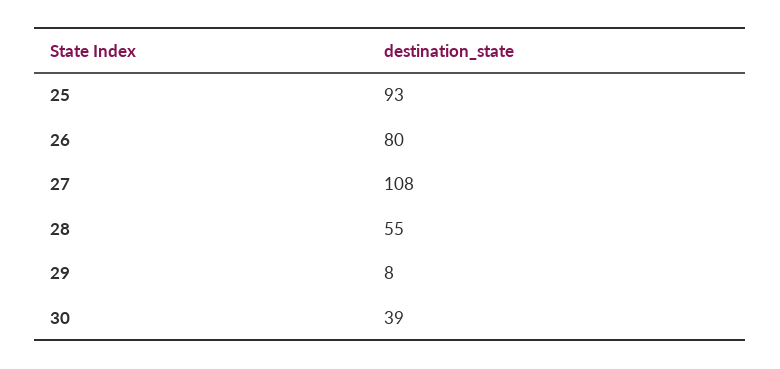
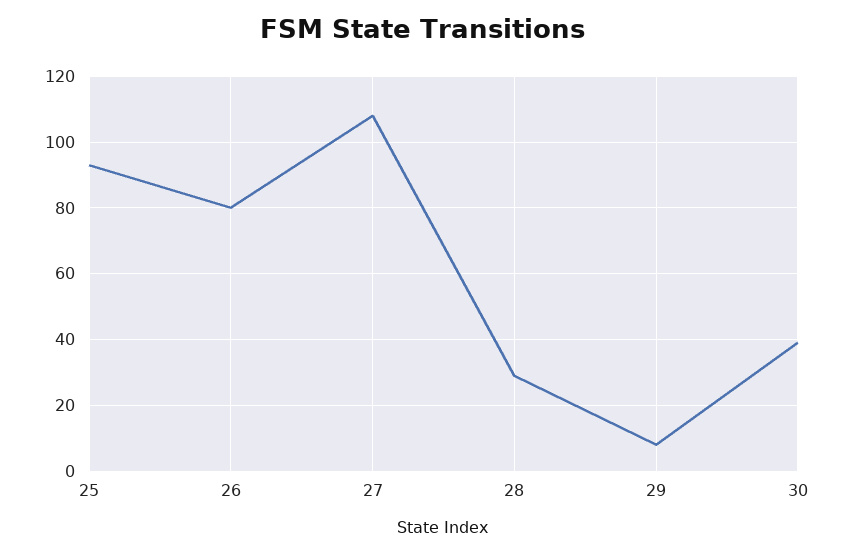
  {
    "25": 93,
    "26": 80,
    "27": 108,
-   "28": 55,
+   "28": 30,
    "29": 8,
    "30": 39
  }

